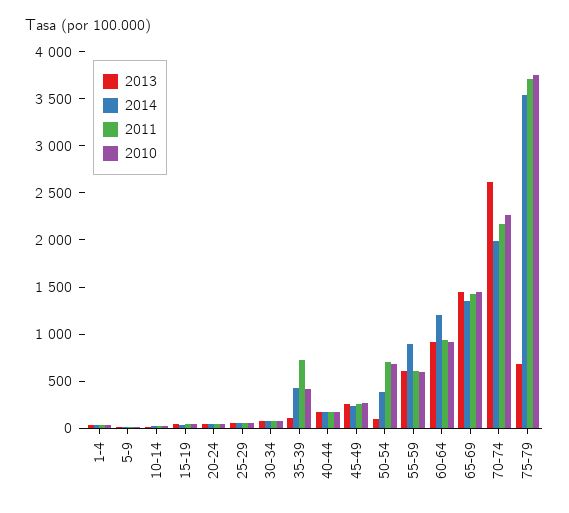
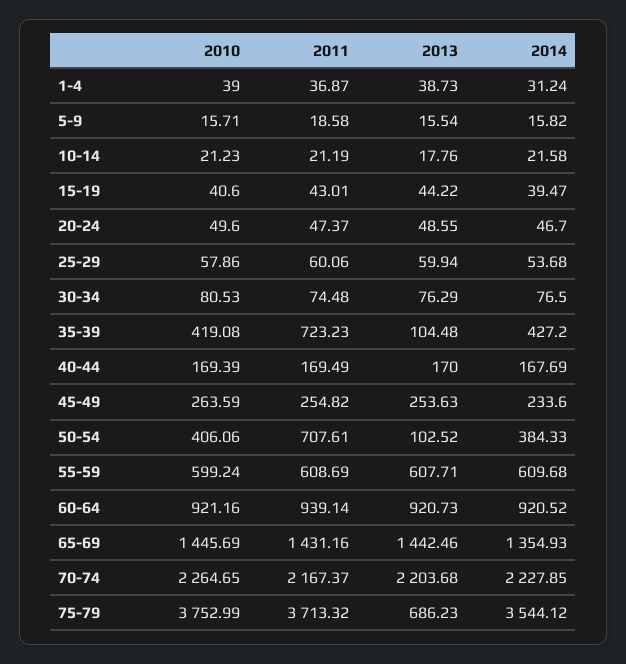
  {
    "2013": {
      "1-4": 38.73,
      "5-9": 15.54,
      "10-14": 17.76,
      "15-19": 44.22,
      "20-24": 48.55,
      "25-29": 59.94,
      "30-34": 76.29,
      "35-39": 104.48,
      "40-44": 170,
      "45-49": 253.63,
      "50-54": 102.52,
      "55-59": 607.71,
      "60-64": 920.73,
      "65-69": 1442.46,
-     "70-74": 2600,
+     "70-74": 2203.68,
      "75-79": 686.23
    },
    "2014": {
      "1-4": 31.24,
      "5-9": 15.82,
      "10-14": 21.58,
      "15-19": 39.47,
      "20-24": 46.7,
      "25-29": 53.68,
      "30-34": 76.5,
      "35-39": 427.2,
      "40-44": 167.69,
      "45-49": 233.6,
      "50-54": 384.33,
-     "55-59": 900,
+     "55-59": 609.68,
-     "60-64": 1200,
+     "60-64": 920.52,
      "65-69": 1354.93,
-     "70-74": 2000,
+     "70-74": 2227.85,
      "75-79": 3544.12
    },
    "2011": {
      "1-4": 36.87,
      "5-9": 18.58,
      "10-14": 21.19,
      "15-19": 43.01,
      "20-24": 47.37,
      "25-29": 60.06,
      "30-34": 74.48,
      "35-39": 723.23,
      "40-44": 169.49,
      "45-49": 254.82,
      "50-54": 707.61,
      "55-59": 608.69,
      "60-64": 939.14,
      "65-69": 1431.16,
      "70-74": 2167.37,
      "75-79": 3713.32
    },
    "2010": {
      "1-4": 39,
      "5-9": 15.71,
      "10-14": 21.23,
      "15-19": 40.6,
      "20-24": 49.6,
      "25-29": 57.86,
      "30-34": 80.53,
      "35-39": 419.08,
      "40-44": 169.39,
      "45-49": 263.59,
-     "50-54": 700,
+     "50-54": 406.06,
      "55-59": 599.24,
      "60-64": 921.16,
      "65-69": 1445.69,
      "70-74": 2264.65,
      "75-79": 3752.99
    }
  }

